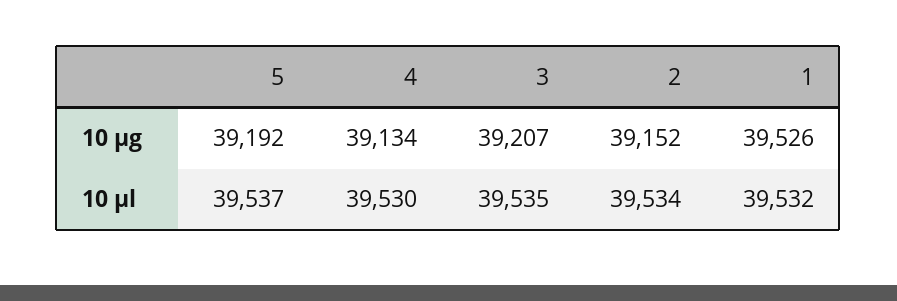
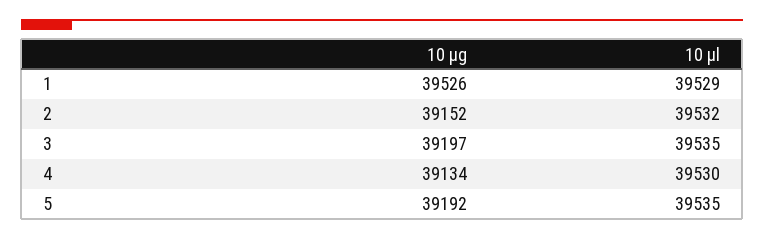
  {
    "5": {
      "10 µg": 39192,
-     "10 µl": 39537
+     "10 µl": 39535
    },
    "4": {
      "10 µg": 39134,
      "10 µl": 39530
    },
    "3": {
-     "10 µg": 39207,
+     "10 µg": 39197,
      "10 µl": 39535
    },
    "2": {
      "10 µg": 39152,
-     "10 µl": 39534
+     "10 µl": 39532
    },
    "1": {
      "10 µg": 39526,
-     "10 µl": 39532
+     "10 µl": 39529
    }
  }

